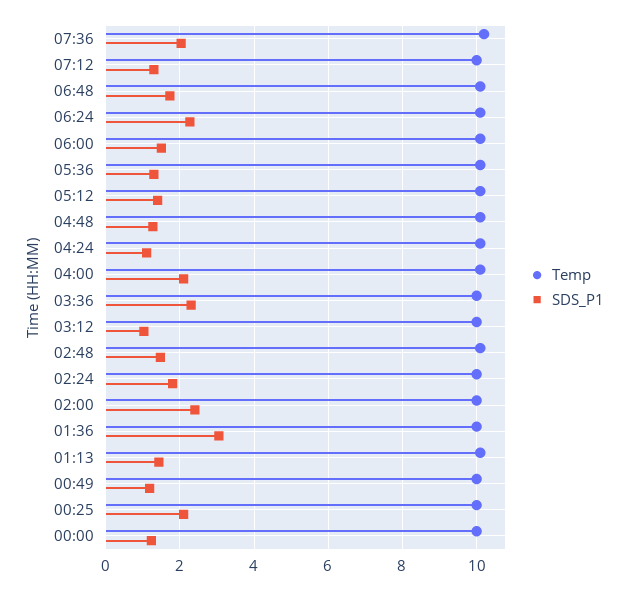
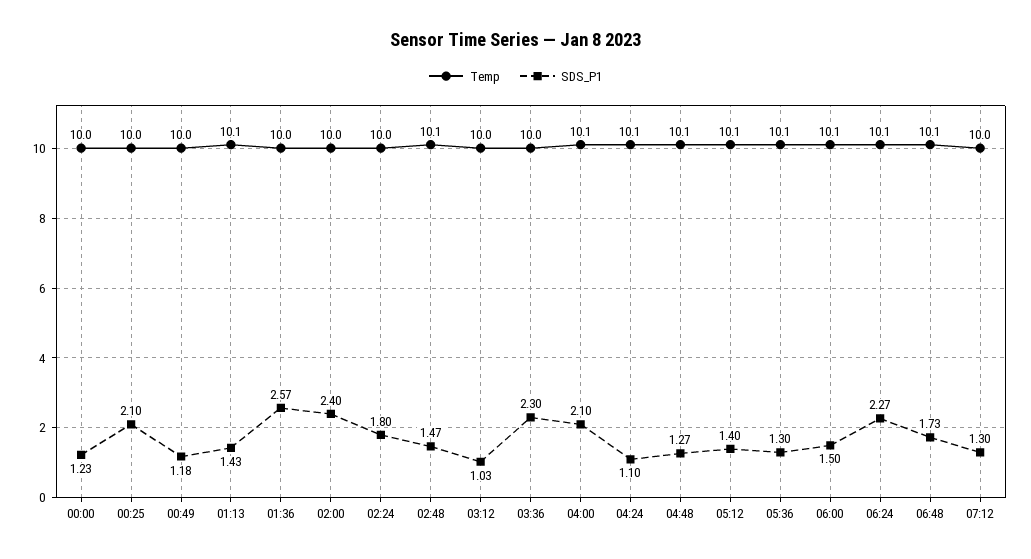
  {
    "Temp": {
-     "07:36": 10.2,
      "07:12": 10,
      "06:48": 10.1,
      "06:24": 10.1,
      "06:00": 10.1,
      "05:36": 10.1,
      "05:12": 10.1,
      "04:48": 10.1,
      "04:24": 10.1,
      "04:00": 10.1,
      "03:36": 10,
      "03:12": 10,
      "02:48": 10.1,
      "02:24": 10,
      "02:00": 10,
      "01:36": 10,
      "01:13": 10.1,
      "00:49": 10,
      "00:25": 10,
      "00:00": 10
    },
    "SDS_P1": {
-     "07:36": 2,
      "07:12": 1.3,
      "06:48": 1.73,
      "06:24": 2.27,
      "06:00": 1.5,
      "05:36": 1.3,
      "05:12": 1.4,
      "04:48": 1.27,
      "04:24": 1.1,
      "04:00": 2.1,
      "03:36": 2.3,
      "03:12": 1.03,
      "02:48": 1.47,
      "02:24": 1.8,
      "02:00": 2.4,
-     "01:36": 3,
+     "01:36": 2.57,
      "01:13": 1.43,
      "00:49": 1.18,
      "00:25": 2.1,
      "00:00": 1.23
    }
  }

